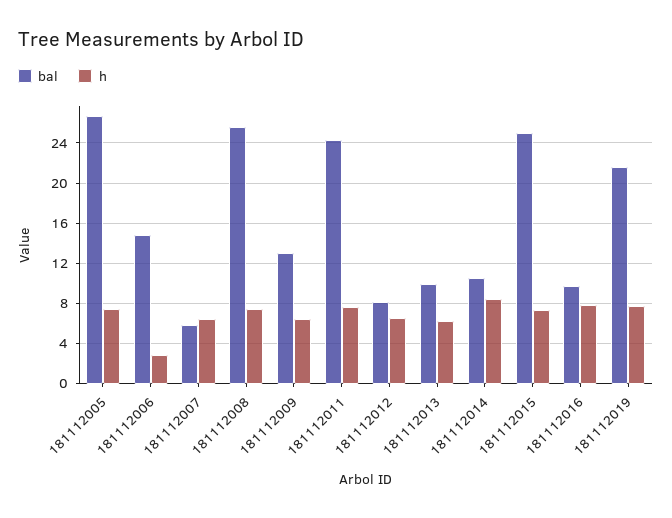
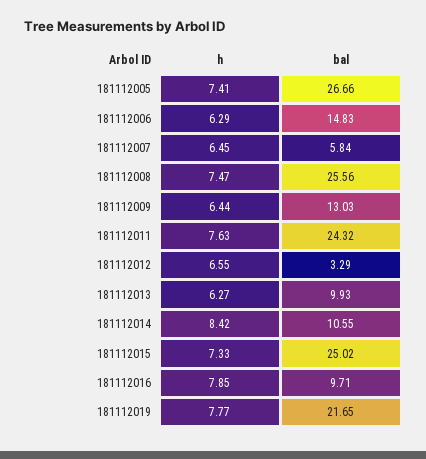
  {
    "bal": {
      "181112005": 26.66,
      "181112006": 14.83,
      "181112007": 5.84,
      "181112008": 25.56,
      "181112009": 13.03,
      "181112011": 24.32,
-     "181112012": 8,
+     "181112012": 3.29,
      "181112013": 9.93,
      "181112014": 10.55,
      "181112015": 25.02,
      "181112016": 9.71,
      "181112019": 21.65
    },
    "h": {
      "181112005": 7.41,
-     "181112006": 3,
+     "181112006": 6.29,
      "181112007": 6.45,
      "181112008": 7.47,
      "181112009": 6.44,
      "181112011": 7.63,
      "181112012": 6.55,
      "181112013": 6.27,
      "181112014": 8.42,
      "181112015": 7.33,
      "181112016": 7.85,
      "181112019": 7.77
    }
  }

